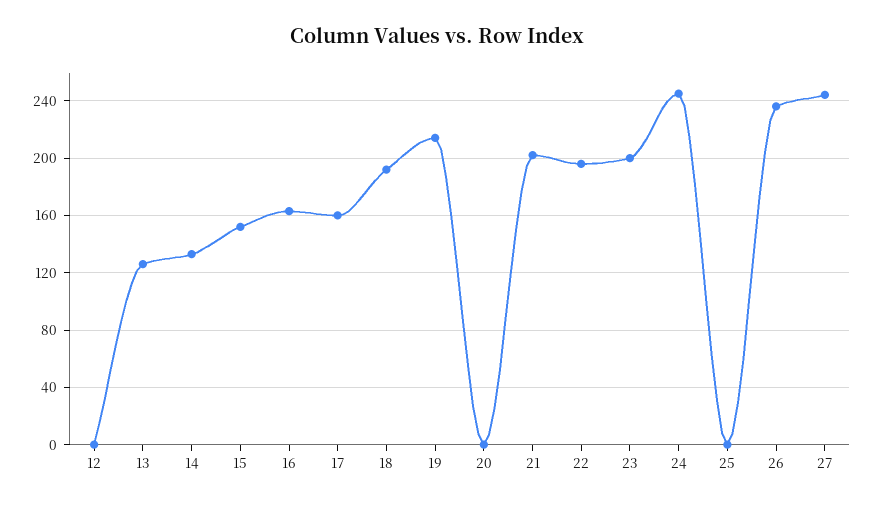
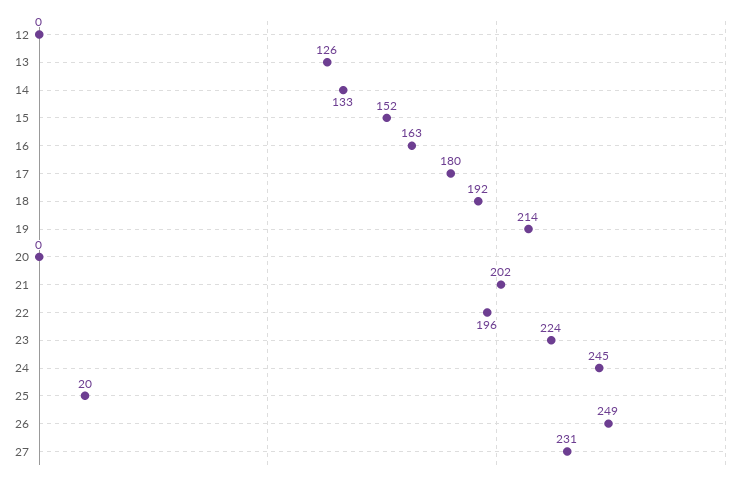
  {
    "12": 0,
    "13": 126,
    "14": 133,
    "15": 152,
    "16": 163,
-   "17": 160,
+   "17": 180,
    "18": 192,
    "19": 214,
    "20": 0,
    "21": 202,
    "22": 196,
-   "23": 200,
+   "23": 224,
    "24": 245,
-   "25": 0,
+   "25": 20,
-   "26": 235,
+   "26": 249,
-   "27": 245
+   "27": 231
  }

